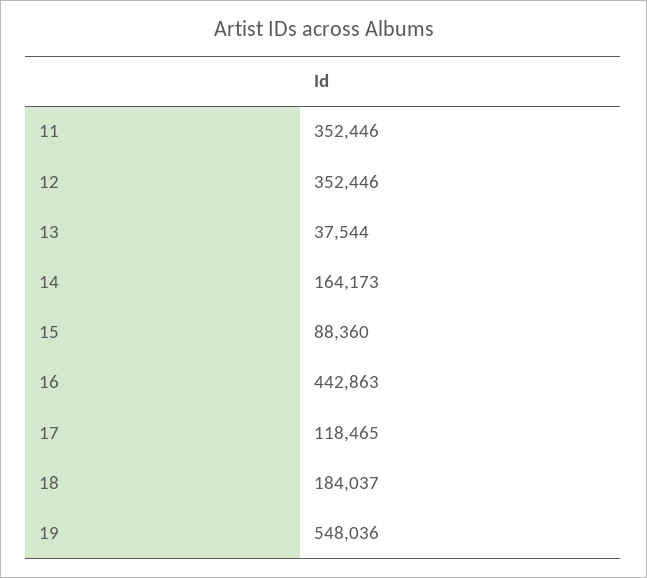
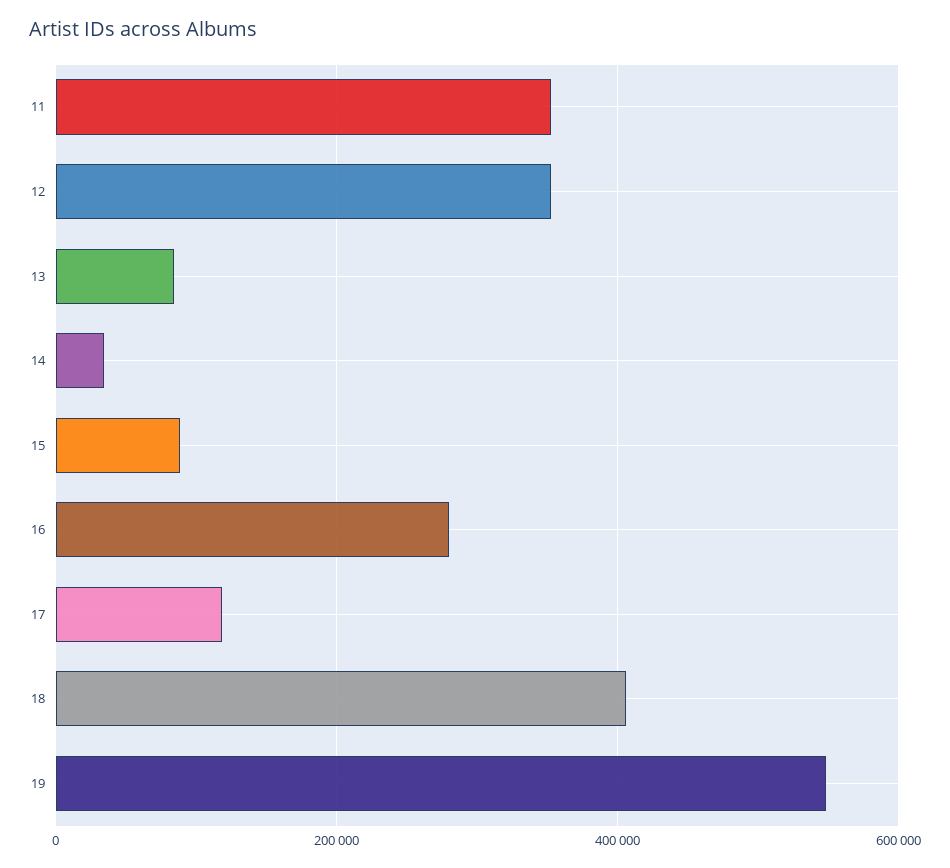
  {
    "11": 352446,
    "12": 352446,
-   "13": 37544,
+   "13": 80000,
-   "14": 164173,
+   "14": 40000,
    "15": 88360,
-   "16": 442863,
+   "16": 280000,
    "17": 118465,
-   "18": 184037,
+   "18": 400000,
    "19": 548036
  }

